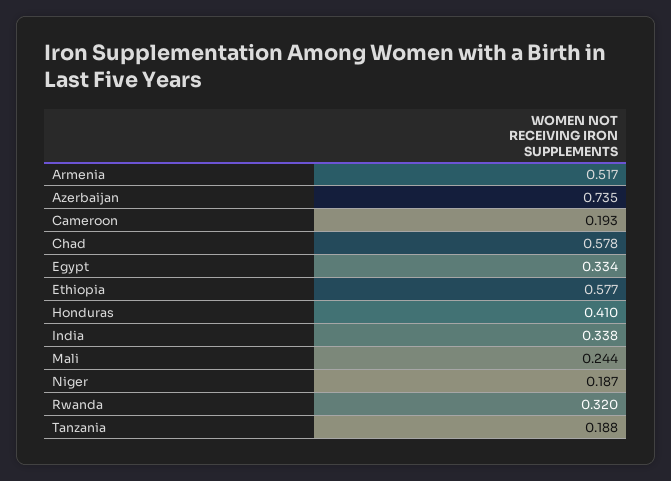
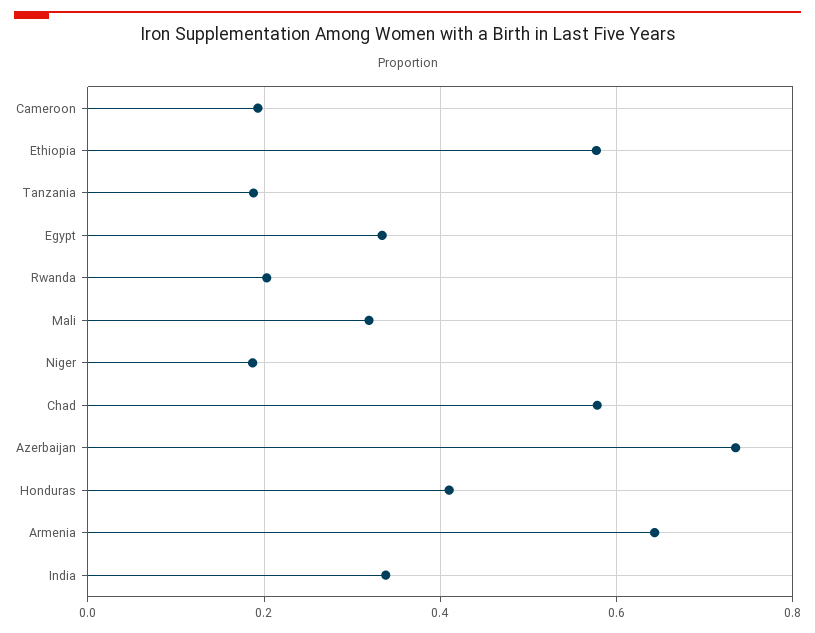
  {
-   "Armenia": 0.517,
+   "Armenia": 0.64,
    "Azerbaijan": 0.735,
    "Cameroon": 0.193,
    "Chad": 0.578,
    "Egypt": 0.334,
    "Ethiopia": 0.577,
    "Honduras": 0.41,
    "India": 0.338,
-   "Mali": 0.244,
+   "Mali": 0.32,
    "Niger": 0.187,
-   "Rwanda": 0.32,
+   "Rwanda": 0.2,
    "Tanzania": 0.188
  }

